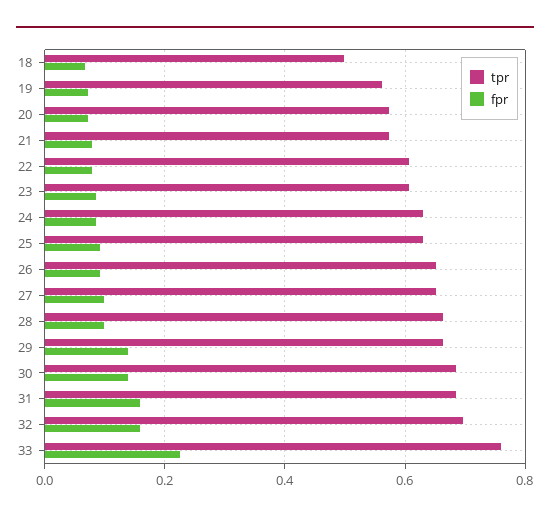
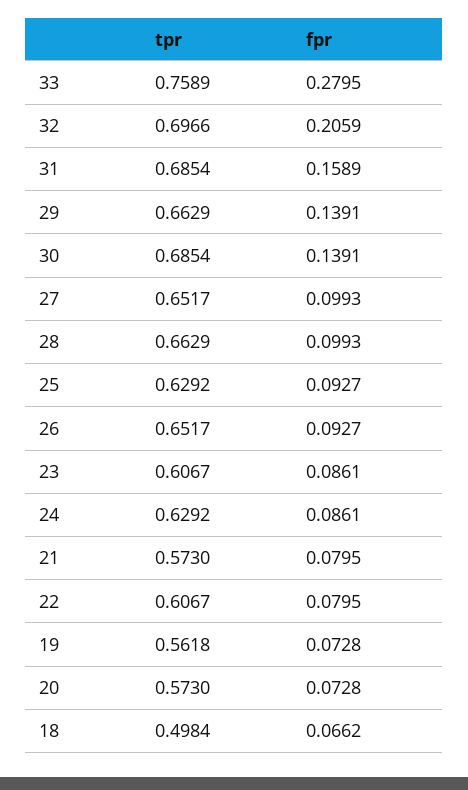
  {
    "tpr": {
      "18": 0.4984,
      "19": 0.5618,
      "20": 0.573,
      "21": 0.573,
      "22": 0.6067,
      "23": 0.6067,
      "24": 0.6292,
      "25": 0.6292,
      "26": 0.6517,
      "27": 0.6517,
      "28": 0.6629,
      "29": 0.6629,
      "30": 0.6854,
      "31": 0.6854,
      "32": 0.6966,
      "33": 0.7589
    },
    "fpr": {
      "18": 0.0662,
      "19": 0.0728,
      "20": 0.0728,
      "21": 0.0795,
      "22": 0.0795,
      "23": 0.0861,
      "24": 0.0861,
      "25": 0.0927,
      "26": 0.0927,
      "27": 0.0993,
      "28": 0.0993,
      "29": 0.1391,
      "30": 0.1391,
      "31": 0.1589,
-     "32": 0.16,
+     "32": 0.2059,
-     "33": 0.22
+     "33": 0.2795
    }
  }

